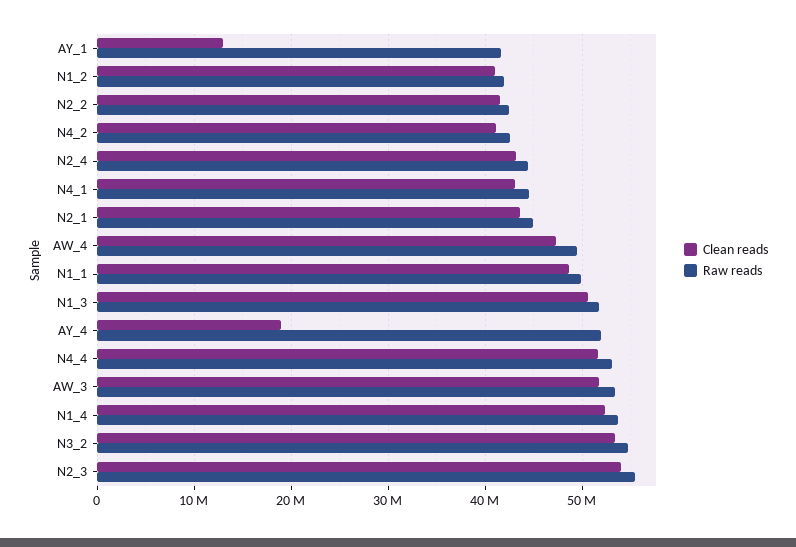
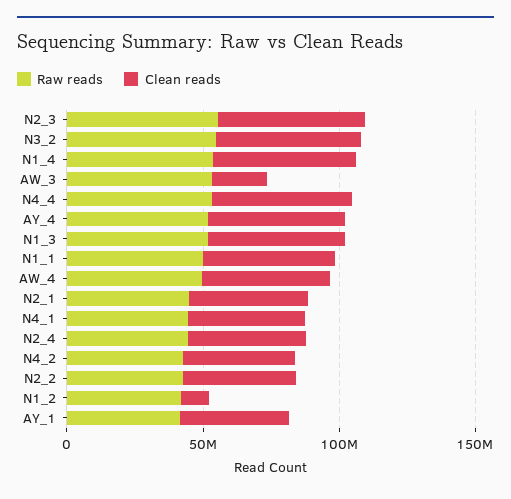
  {
    "Clean reads": {
-     "AY_1": 13000000,
+     "AY_1": 40000000,
-     "N1_2": 41000000,
+     "N1_2": 10000000,
      "N2_2": 41000000,
      "N4_2": 41000000,
      "N2_4": 43000000,
      "N4_1": 43000000,
      "N2_1": 44000000,
      "AW_4": 47000000,
      "N1_1": 49000000,
      "N1_3": 51000000,
-     "AY_4": 19000000,
+     "AY_4": 50000000,
      "N4_4": 52000000,
-     "AW_3": 52000000,
+     "AW_3": 20000000,
      "N1_4": 52000000,
      "N3_2": 53000000,
      "N2_3": 54000000
    },
    "Raw reads": {
      "AY_1": 42000000,
      "N1_2": 42000000,
      "N2_2": 43000000,
      "N4_2": 43000000,
      "N2_4": 44000000,
      "N4_1": 44000000,
      "N2_1": 45000000,
      "AW_4": 49000000,
      "N1_1": 50000000,
      "N1_3": 52000000,
      "AY_4": 52000000,
      "N4_4": 53000000,
      "AW_3": 53000000,
      "N1_4": 54000000,
      "N3_2": 55000000,
      "N2_3": 55000000
    }
  }

